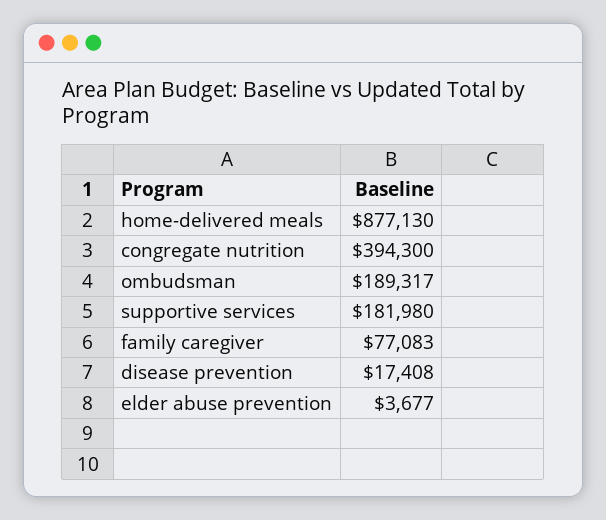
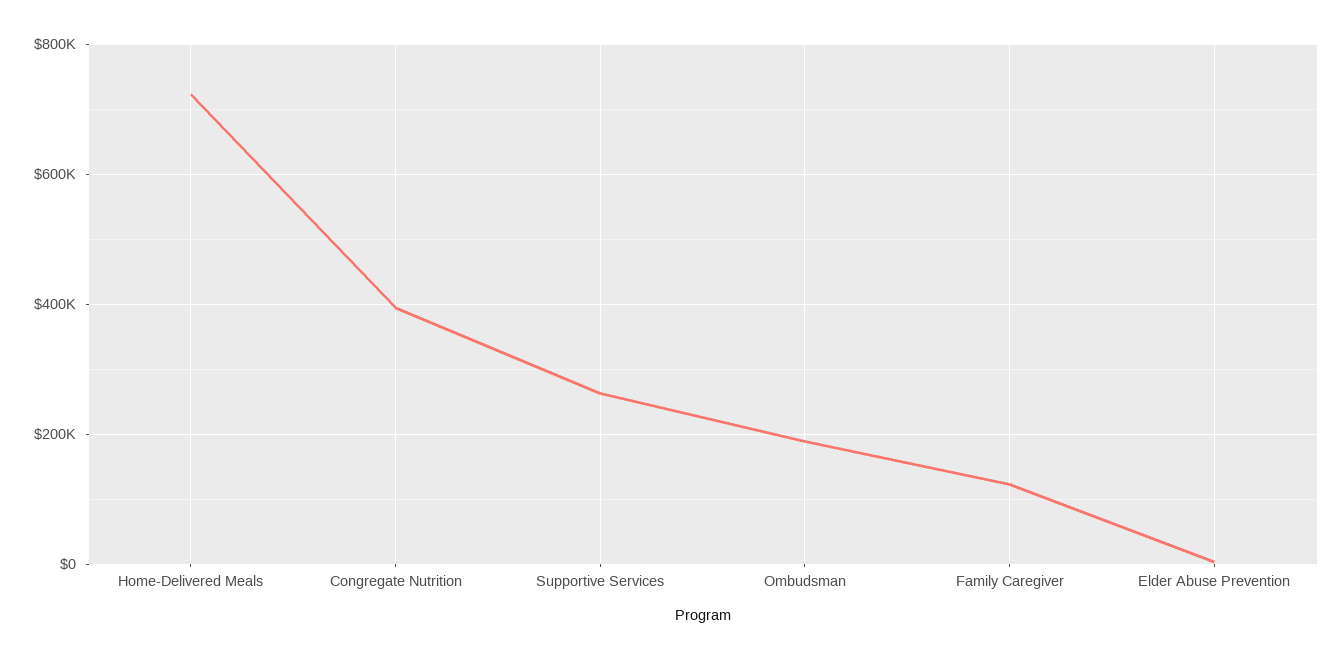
  {
-   "home-delivered meals": 877130,
+   "home-delivered meals": 720000,
    "congregate nutrition": 394300,
    "ombudsman": 189317,
-   "supportive services": 181980,
+   "supportive services": 260000,
-   "family caregiver": 77083,
+   "family caregiver": 120000,
-   "disease prevention": 17408,
    "elder abuse prevention": 3677
  }

